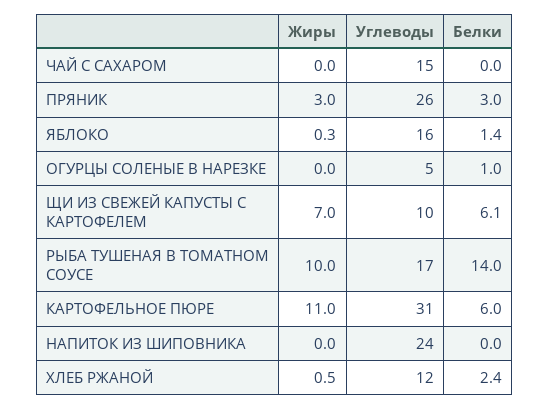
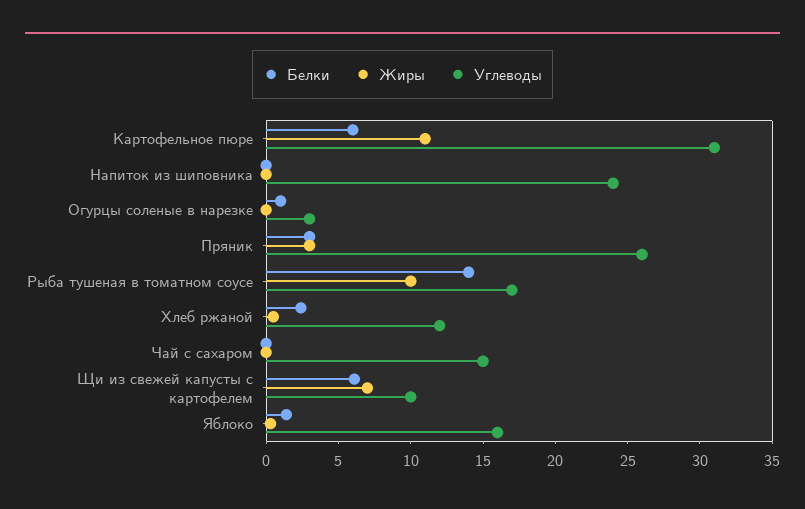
  {
    "Жиры": {
      "ЧАЙ С САХАРОМ": 0,
      "ПРЯНИК": 3,
      "ЯБЛОКО": 0.3,
      "ОГУРЦЫ СОЛЕНЫЕ В НАРЕЗКЕ": 0,
      "ЩИ ИЗ СВЕЖЕЙ КАПУСТЫ С КАРТОФЕЛЕМ": 7,
      "РЫБА ТУШЕНАЯ В ТОМАТНОМ СОУСЕ": 10,
      "КАРТОФЕЛЬНОЕ ПЮРЕ": 11,
      "НАПИТОК ИЗ ШИПОВНИКА": 0,
      "ХЛЕБ РЖАНОЙ": 0.5
    },
    "Углеводы": {
      "ЧАЙ С САХАРОМ": 15,
      "ПРЯНИК": 26,
      "ЯБЛОКО": 16,
-     "ОГУРЦЫ СОЛЕНЫЕ В НАРЕЗКЕ": 5,
+     "ОГУРЦЫ СОЛЕНЫЕ В НАРЕЗКЕ": 3,
      "ЩИ ИЗ СВЕЖЕЙ КАПУСТЫ С КАРТОФЕЛЕМ": 10,
      "РЫБА ТУШЕНАЯ В ТОМАТНОМ СОУСЕ": 17,
      "КАРТОФЕЛЬНОЕ ПЮРЕ": 31,
      "НАПИТОК ИЗ ШИПОВНИКА": 24,
      "ХЛЕБ РЖАНОЙ": 12
    },
    "Белки": {
      "ЧАЙ С САХАРОМ": 0,
      "ПРЯНИК": 3,
      "ЯБЛОКО": 1.4,
      "ОГУРЦЫ СОЛЕНЫЕ В НАРЕЗКЕ": 1,
      "ЩИ ИЗ СВЕЖЕЙ КАПУСТЫ С КАРТОФЕЛЕМ": 6.1,
      "РЫБА ТУШЕНАЯ В ТОМАТНОМ СОУСЕ": 14,
      "КАРТОФЕЛЬНОЕ ПЮРЕ": 6,
      "НАПИТОК ИЗ ШИПОВНИКА": 0,
      "ХЛЕБ РЖАНОЙ": 2.4
    }
  }

